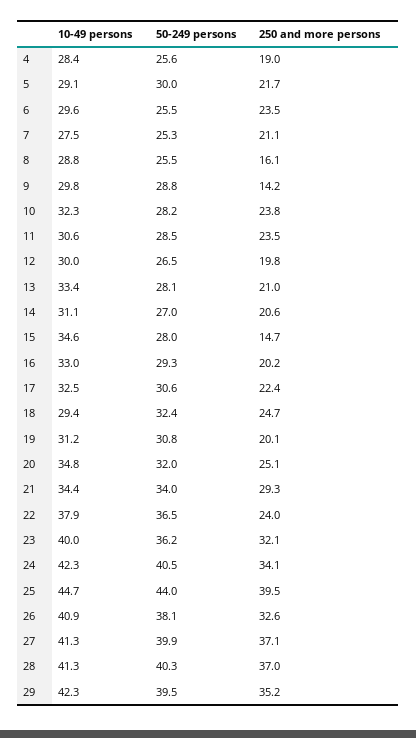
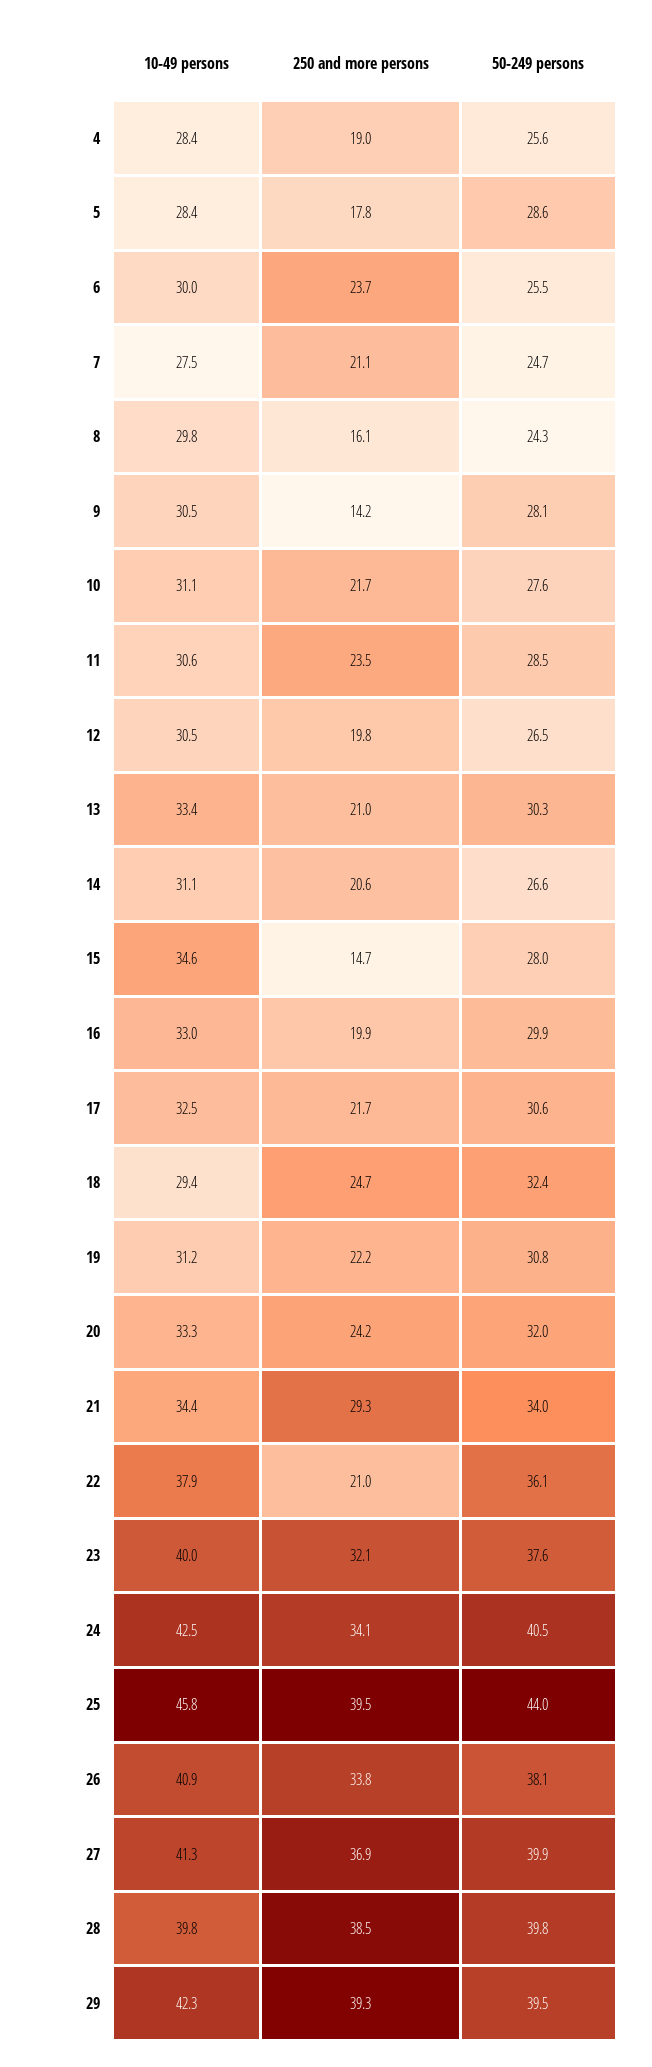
  {
    "10-49 persons": {
      "4": 28.4,
-     "5": 29.1,
+     "5": 28.4,
-     "6": 29.6,
+     "6": 30,
      "7": 27.5,
-     "8": 28.8,
+     "8": 29.8,
-     "9": 29.8,
+     "9": 30.5,
-     "10": 32.3,
+     "10": 31.1,
      "11": 30.6,
-     "12": 30,
+     "12": 30.5,
      "13": 33.4,
      "14": 31.1,
      "15": 34.6,
      "16": 33,
      "17": 32.5,
      "18": 29.4,
      "19": 31.2,
-     "20": 34.8,
+     "20": 33.3,
      "21": 34.4,
      "22": 37.9,
      "23": 40,
-     "24": 42.3,
+     "24": 42.5,
-     "25": 44.7,
+     "25": 45.8,
      "26": 40.9,
      "27": 41.3,
-     "28": 41.3,
+     "28": 39.8,
      "29": 42.3
    },
    "50-249 persons": {
      "4": 25.6,
-     "5": 30,
+     "5": 28.6,
      "6": 25.5,
-     "7": 25.3,
+     "7": 24.7,
-     "8": 25.5,
+     "8": 24.3,
-     "9": 28.8,
+     "9": 28.1,
-     "10": 28.2,
+     "10": 27.6,
      "11": 28.5,
      "12": 26.5,
-     "13": 28.1,
+     "13": 30.3,
-     "14": 27,
+     "14": 26.6,
      "15": 28,
-     "16": 29.3,
+     "16": 29.9,
      "17": 30.6,
      "18": 32.4,
      "19": 30.8,
      "20": 32,
      "21": 34,
-     "22": 36.5,
+     "22": 36.1,
-     "23": 36.2,
+     "23": 37.6,
      "24": 40.5,
      "25": 44,
      "26": 38.1,
      "27": 39.9,
-     "28": 40.3,
+     "28": 39.8,
      "29": 39.5
    },
    "250 and more persons": {
      "4": 19,
-     "5": 21.7,
+     "5": 17.8,
-     "6": 23.5,
+     "6": 23.7,
      "7": 21.1,
      "8": 16.1,
      "9": 14.2,
-     "10": 23.8,
+     "10": 21.7,
      "11": 23.5,
      "12": 19.8,
      "13": 21,
      "14": 20.6,
      "15": 14.7,
-     "16": 20.2,
+     "16": 19.9,
-     "17": 22.4,
+     "17": 21.7,
      "18": 24.7,
-     "19": 20.1,
+     "19": 22.2,
-     "20": 25.1,
+     "20": 24.2,
      "21": 29.3,
-     "22": 24,
+     "22": 21,
      "23": 32.1,
      "24": 34.1,
      "25": 39.5,
-     "26": 32.6,
+     "26": 33.8,
-     "27": 37.1,
+     "27": 36.9,
-     "28": 37,
+     "28": 38.5,
-     "29": 35.2
+     "29": 39.3
    }
  }

